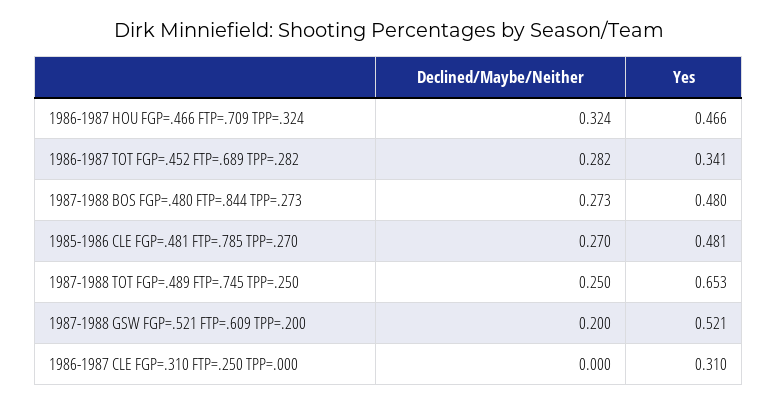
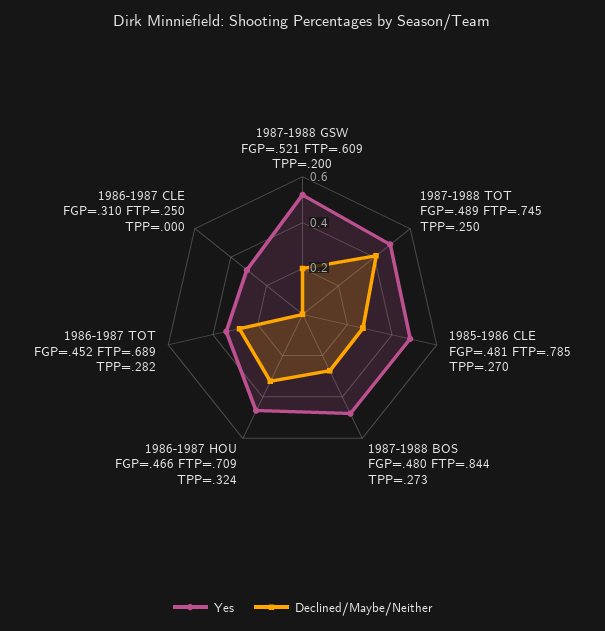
  {
    "Declined/Maybe/Neither": {
      "1986-1987 HOU FGP=.466 FTP=.709 TPP=.324": 0.324,
      "1986-1987 TOT FGP=.452 FTP=.689 TPP=.282": 0.282,
      "1987-1988 BOS FGP=.480 FTP=.844 TPP=.273": 0.273,
      "1985-1986 CLE FGP=.481 FTP=.785 TPP=.270": 0.27,
-     "1987-1988 TOT FGP=.489 FTP=.745 TPP=.250": 0.25,
+     "1987-1988 TOT FGP=.489 FTP=.745 TPP=.250": 0.4,
      "1987-1988 GSW FGP=.521 FTP=.609 TPP=.200": 0.2,
      "1986-1987 CLE FGP=.310 FTP=.250 TPP=.000": 0
    },
    "Yes": {
      "1986-1987 HOU FGP=.466 FTP=.709 TPP=.324": 0.466,
      "1986-1987 TOT FGP=.452 FTP=.689 TPP=.282": 0.341,
      "1987-1988 BOS FGP=.480 FTP=.844 TPP=.273": 0.48,
      "1985-1986 CLE FGP=.481 FTP=.785 TPP=.270": 0.481,
-     "1987-1988 TOT FGP=.489 FTP=.745 TPP=.250": 0.653,
+     "1987-1988 TOT FGP=.489 FTP=.745 TPP=.250": 0.5,
      "1987-1988 GSW FGP=.521 FTP=.609 TPP=.200": 0.521,
      "1986-1987 CLE FGP=.310 FTP=.250 TPP=.000": 0.31
    }
  }

